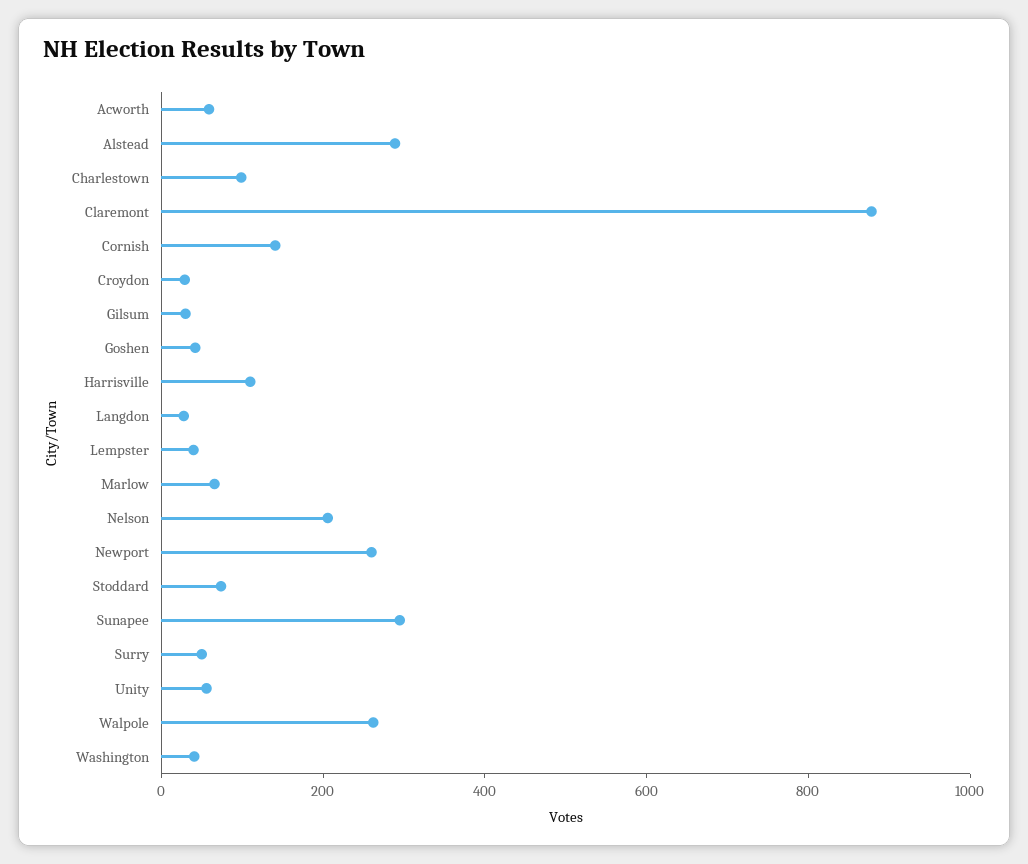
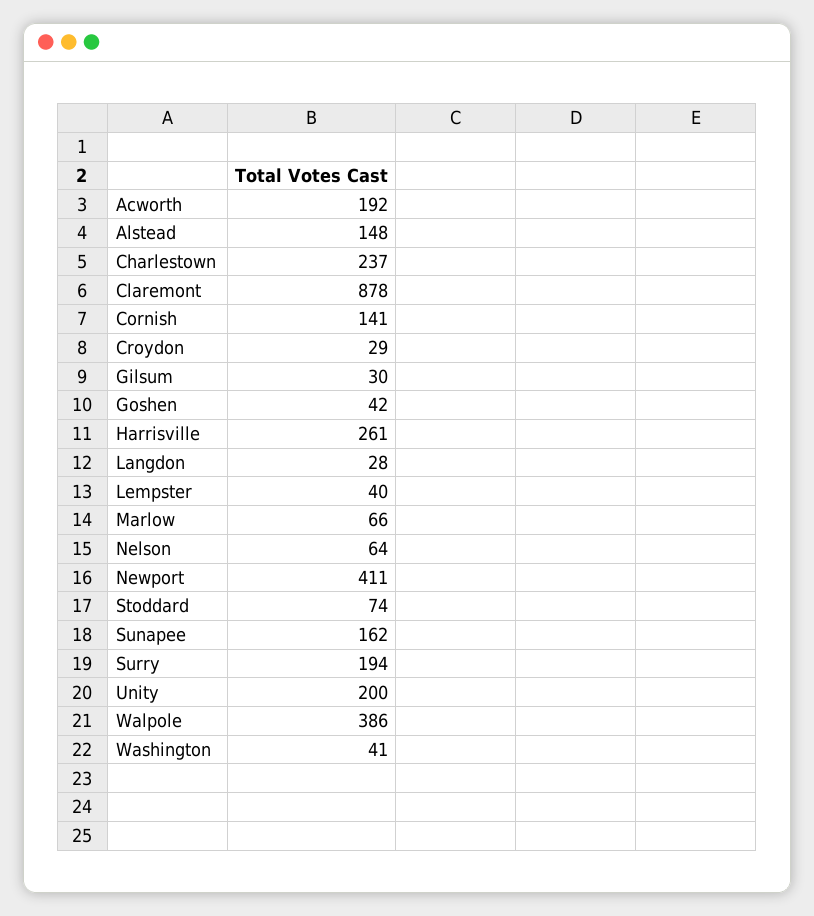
  {
-   "Acworth": 50,
+   "Acworth": 192,
-   "Alstead": 300,
+   "Alstead": 148,
-   "Charlestown": 100,
+   "Charlestown": 237,
    "Claremont": 878,
    "Cornish": 141,
    "Croydon": 29,
    "Gilsum": 30,
    "Goshen": 42,
-   "Harrisville": 100,
+   "Harrisville": 261,
    "Langdon": 28,
    "Lempster": 40,
    "Marlow": 66,
-   "Nelson": 200,
+   "Nelson": 64,
-   "Newport": 250,
+   "Newport": 411,
    "Stoddard": 74,
-   "Sunapee": 300,
+   "Sunapee": 162,
-   "Surry": 50,
+   "Surry": 194,
-   "Unity": 50,
+   "Unity": 200,
-   "Walpole": 250,
+   "Walpole": 386,
    "Washington": 41
  }

